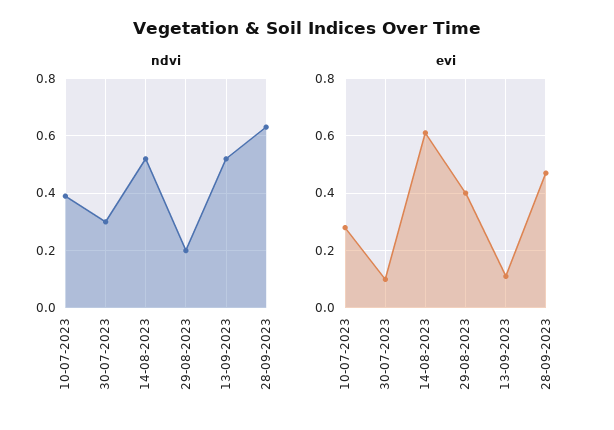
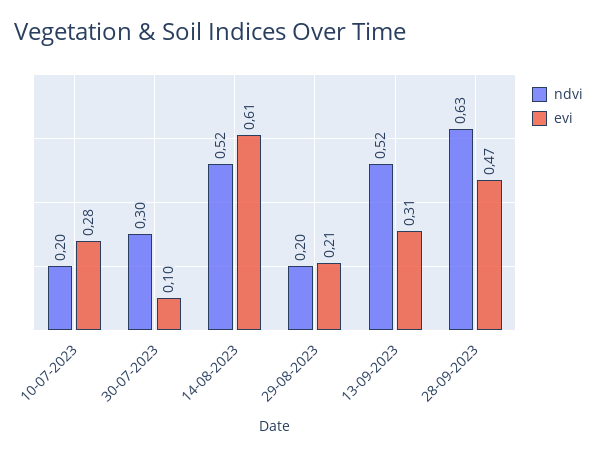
  {
    "ndvi": {
-     "10-07-2023": 0.4,
+     "10-07-2023": 0.2,
      "30-07-2023": 0.3,
      "14-08-2023": 0.52,
      "29-08-2023": 0.2,
      "13-09-2023": 0.52,
      "28-09-2023": 0.63
    },
    "evi": {
      "10-07-2023": 0.28,
      "30-07-2023": 0.1,
      "14-08-2023": 0.61,
-     "29-08-2023": 0.4,
+     "29-08-2023": 0.21,
-     "13-09-2023": 0.1,
+     "13-09-2023": 0.31,
      "28-09-2023": 0.47
    }
  }

